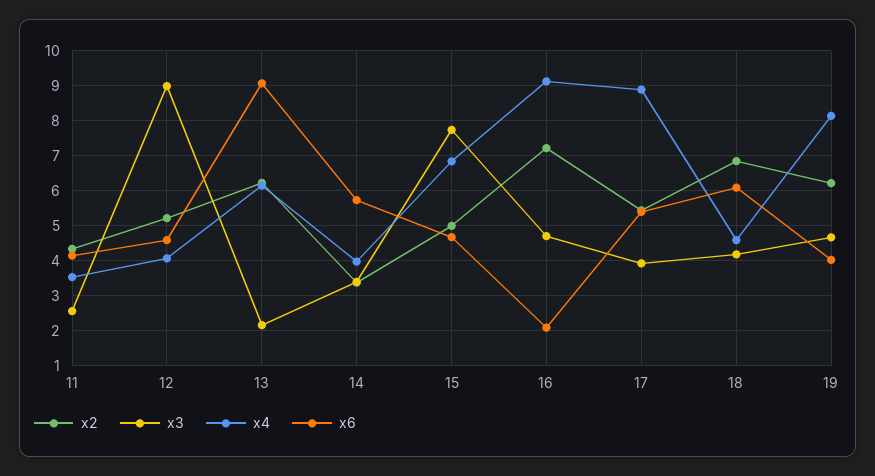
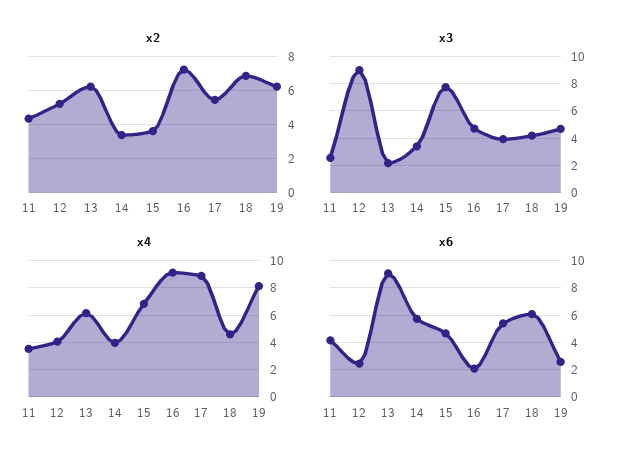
  {
    "x2": {
      "11": 4.4,
      "12": 5.2,
      "13": 6.2,
      "14": 3.4,
-     "15": 5,
+     "15": 3.5,
      "16": 7.2,
      "17": 5.4,
      "18": 6.8,
      "19": 6.2
    },
    "x3": {
      "11": 2.6,
      "12": 9,
      "13": 2.2,
      "14": 3.4,
      "15": 7.8,
      "16": 4.6,
      "17": 4,
      "18": 4.2,
      "19": 4.6
    },
    "x4": {
      "11": 3.6,
      "12": 4,
      "13": 6.2,
      "14": 4,
      "15": 6.8,
      "16": 9.2,
      "17": 8.8,
      "18": 4.6,
      "19": 8.2
    },
    "x6": {
      "11": 4.2,
-     "12": 4.6,
+     "12": 2.5,
      "13": 9,
      "14": 5.8,
      "15": 4.6,
      "16": 2,
      "17": 5.4,
      "18": 6,
-     "19": 4
+     "19": 2.5
    }
  }

